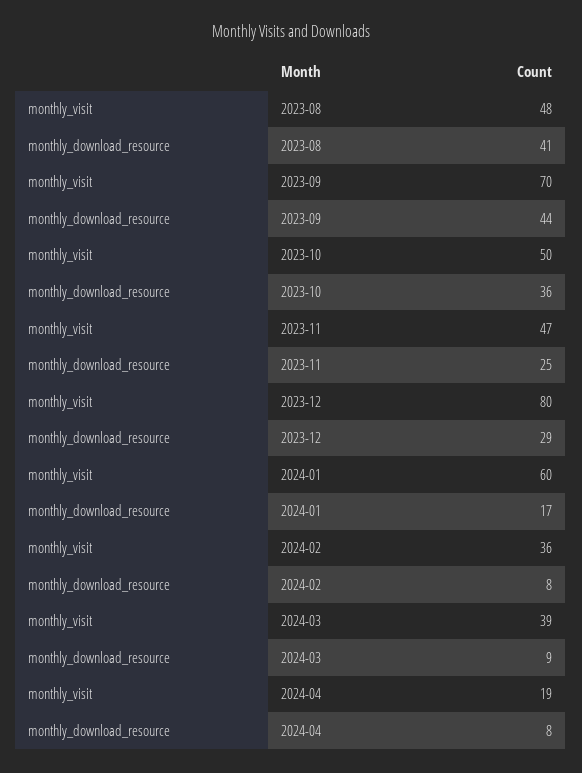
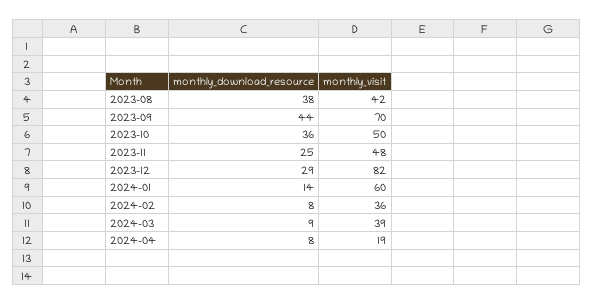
  {
    "monthly_visit": {
-     "2023-08": 48,
+     "2023-08": 42,
      "2023-09": 70,
      "2023-10": 50,
-     "2023-11": 47,
+     "2023-11": 48,
-     "2023-12": 80,
+     "2023-12": 82,
      "2024-01": 60,
      "2024-02": 36,
      "2024-03": 39,
      "2024-04": 19
    },
    "monthly_download_resource": {
-     "2023-08": 41,
+     "2023-08": 38,
      "2023-09": 44,
      "2023-10": 36,
      "2023-11": 25,
      "2023-12": 29,
-     "2024-01": 17,
+     "2024-01": 14,
      "2024-02": 8,
      "2024-03": 9,
      "2024-04": 8
    }
  }

